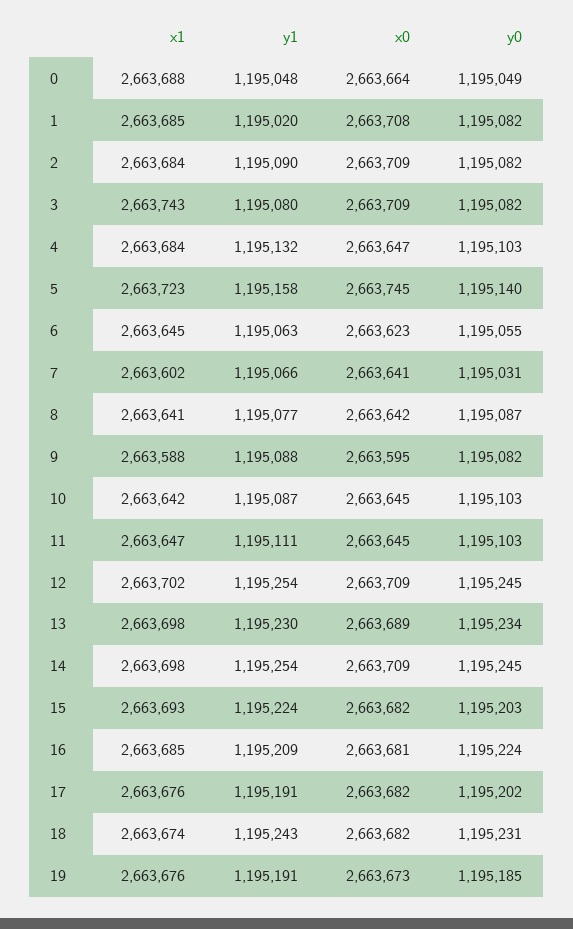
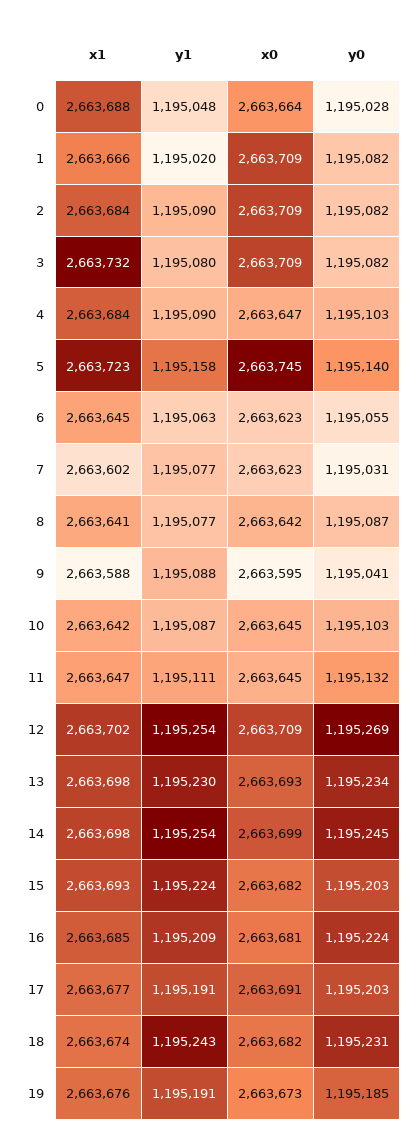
  {
    "x1": {
      "0": 2663688,
-     "1": 2663685,
+     "1": 2663666,
      "2": 2663684,
-     "3": 2663743,
+     "3": 2663732,
      "4": 2663684,
      "5": 2663723,
      "6": 2663645,
      "7": 2663602,
      "8": 2663641,
      "9": 2663588,
      "10": 2663642,
      "11": 2663647,
      "12": 2663702,
      "13": 2663698,
      "14": 2663698,
      "15": 2663693,
      "16": 2663685,
-     "17": 2663676,
+     "17": 2663677,
      "18": 2663674,
      "19": 2663676
    },
    "y1": {
      "0": 1195048,
      "1": 1195020,
      "2": 1195090,
      "3": 1195080,
-     "4": 1195132,
+     "4": 1195090,
      "5": 1195158,
      "6": 1195063,
-     "7": 1195066,
+     "7": 1195077,
      "8": 1195077,
      "9": 1195088,
      "10": 1195087,
      "11": 1195111,
      "12": 1195254,
      "13": 1195230,
      "14": 1195254,
      "15": 1195224,
      "16": 1195209,
      "17": 1195191,
      "18": 1195243,
      "19": 1195191
    },
    "x0": {
      "0": 2663664,
-     "1": 2663708,
+     "1": 2663709,
      "2": 2663709,
      "3": 2663709,
      "4": 2663647,
      "5": 2663745,
      "6": 2663623,
-     "7": 2663641,
+     "7": 2663623,
      "8": 2663642,
      "9": 2663595,
      "10": 2663645,
      "11": 2663645,
      "12": 2663709,
-     "13": 2663689,
+     "13": 2663693,
-     "14": 2663709,
+     "14": 2663699,
      "15": 2663682,
      "16": 2663681,
-     "17": 2663682,
+     "17": 2663691,
      "18": 2663682,
      "19": 2663673
    },
    "y0": {
-     "0": 1195049,
+     "0": 1195028,
      "1": 1195082,
      "2": 1195082,
      "3": 1195082,
      "4": 1195103,
      "5": 1195140,
      "6": 1195055,
      "7": 1195031,
      "8": 1195087,
-     "9": 1195082,
+     "9": 1195041,
      "10": 1195103,
-     "11": 1195103,
+     "11": 1195132,
-     "12": 1195245,
+     "12": 1195269,
      "13": 1195234,
      "14": 1195245,
      "15": 1195203,
      "16": 1195224,
-     "17": 1195202,
+     "17": 1195203,
      "18": 1195231,
      "19": 1195185
    }
  }

